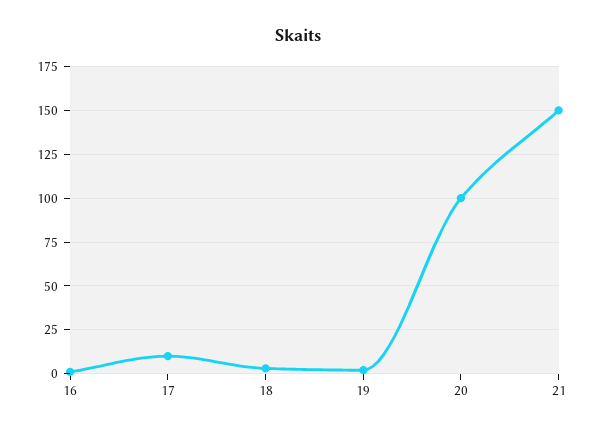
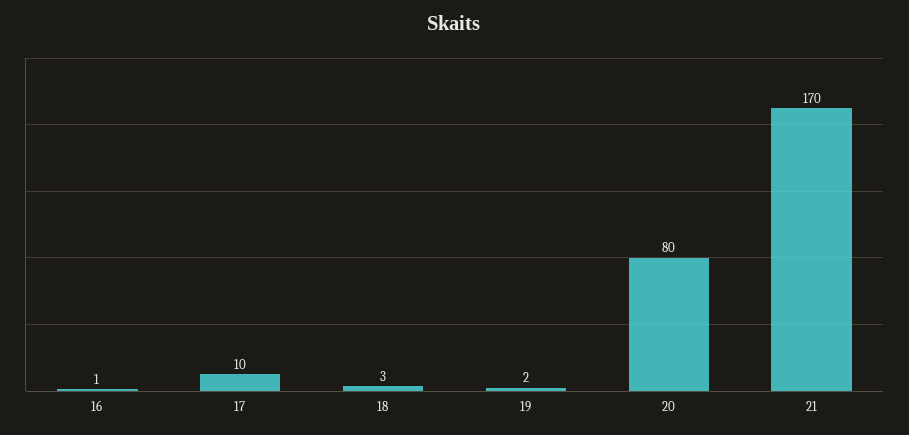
  {
    "16": 1,
    "17": 10,
    "18": 3,
    "19": 2,
-   "20": 100,
+   "20": 80,
-   "21": 150
+   "21": 170
  }

